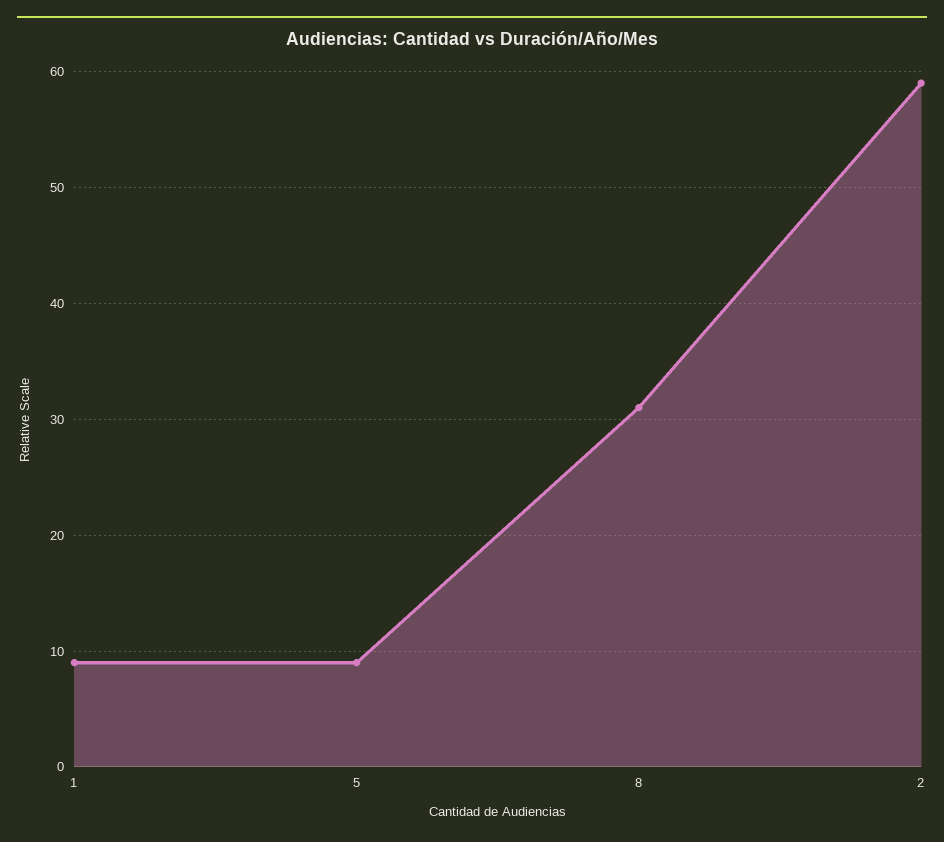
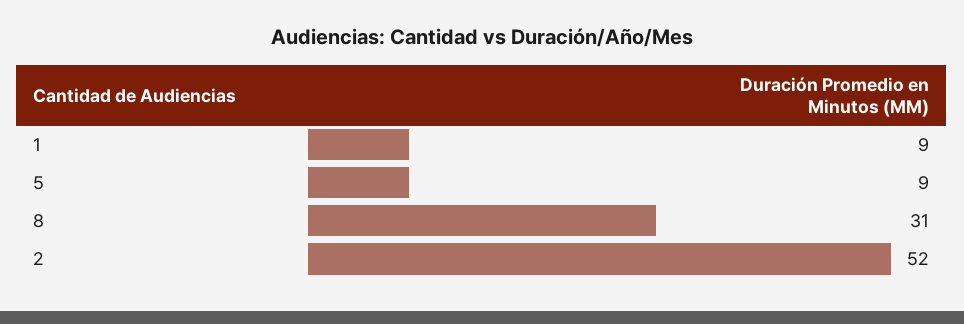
  {
    "1": 9,
    "5": 9,
    "8": 31,
-   "2": 59
+   "2": 52
  }

